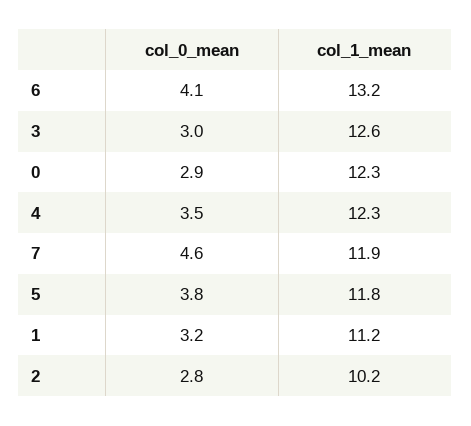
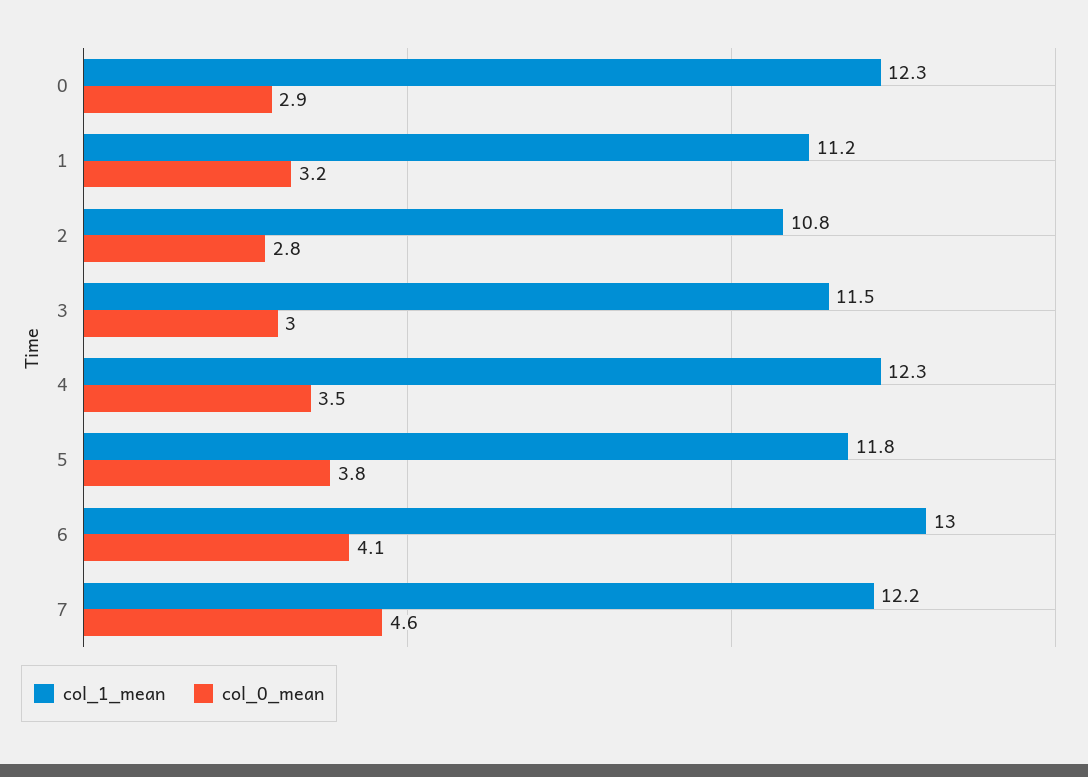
  {
    "col_0_mean": {
      "6": 4.1,
      "3": 3,
      "0": 2.9,
      "4": 3.5,
      "7": 4.6,
      "5": 3.8,
      "1": 3.2,
      "2": 2.8
    },
    "col_1_mean": {
-     "6": 13.2,
+     "6": 13,
-     "3": 12.6,
+     "3": 11.5,
      "0": 12.3,
      "4": 12.3,
-     "7": 11.9,
+     "7": 12.2,
      "5": 11.8,
      "1": 11.2,
-     "2": 10.2
+     "2": 10.8
    }
  }

